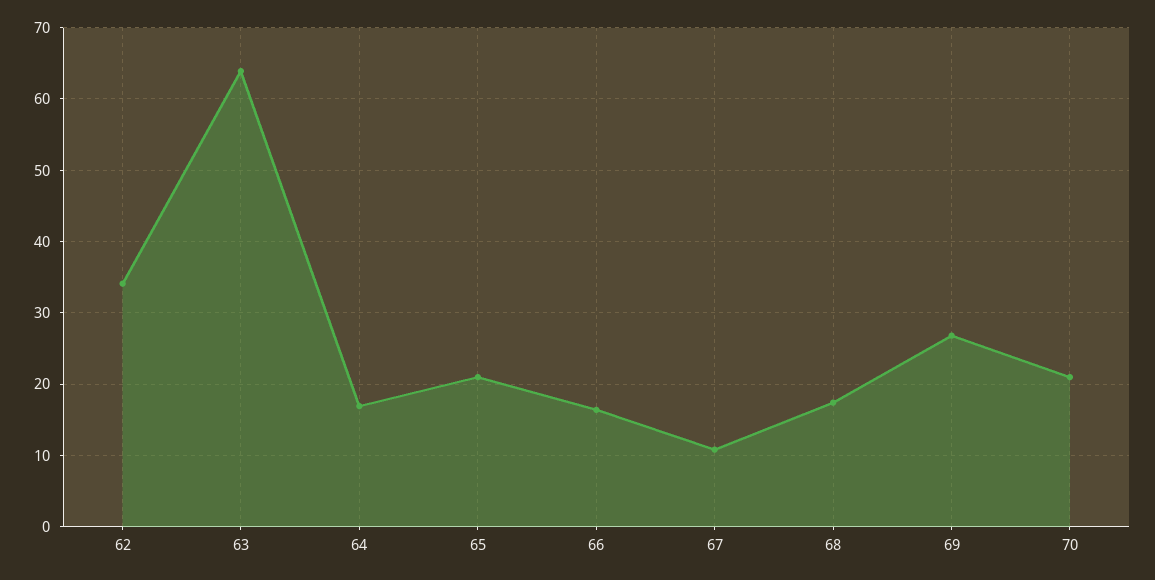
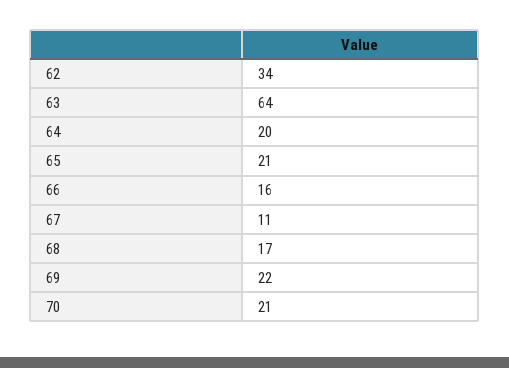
  {
    "62": 34,
    "63": 64,
-   "64": 17,
+   "64": 20,
    "65": 21,
    "66": 16,
    "67": 11,
    "68": 17,
-   "69": 27,
+   "69": 22,
    "70": 21
  }

